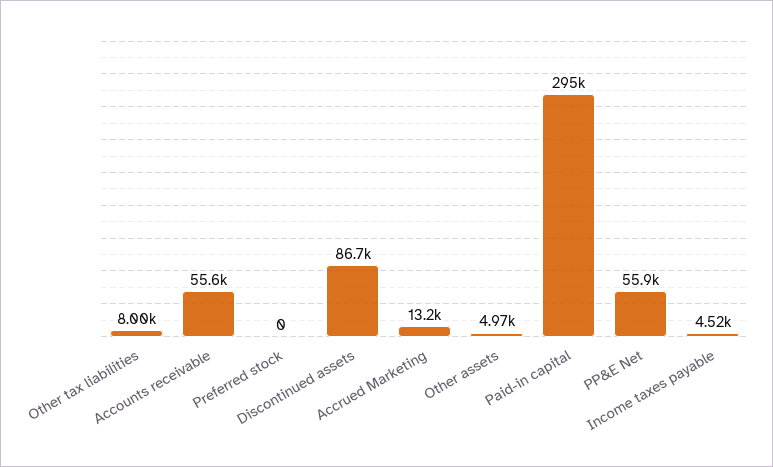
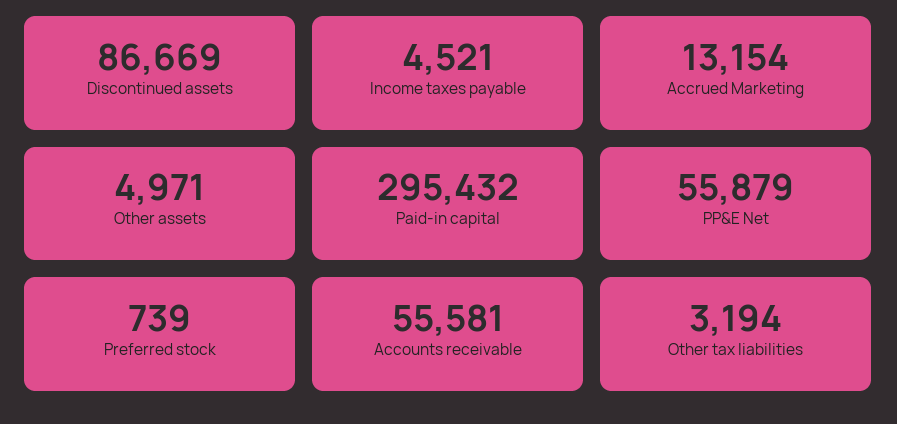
  {
-   "Other tax liabilities": 8000,
+   "Other tax liabilities": 3194,
    "Accounts receivable": 55581,
-   "Preferred stock": 0,
+   "Preferred stock": 739,
    "Discontinued assets": 86669,
    "Accrued Marketing": 13154,
    "Other assets": 4971,
    "Paid-in capital": 295432,
    "PP&E Net": 55879,
    "Income taxes payable": 4521
  }

